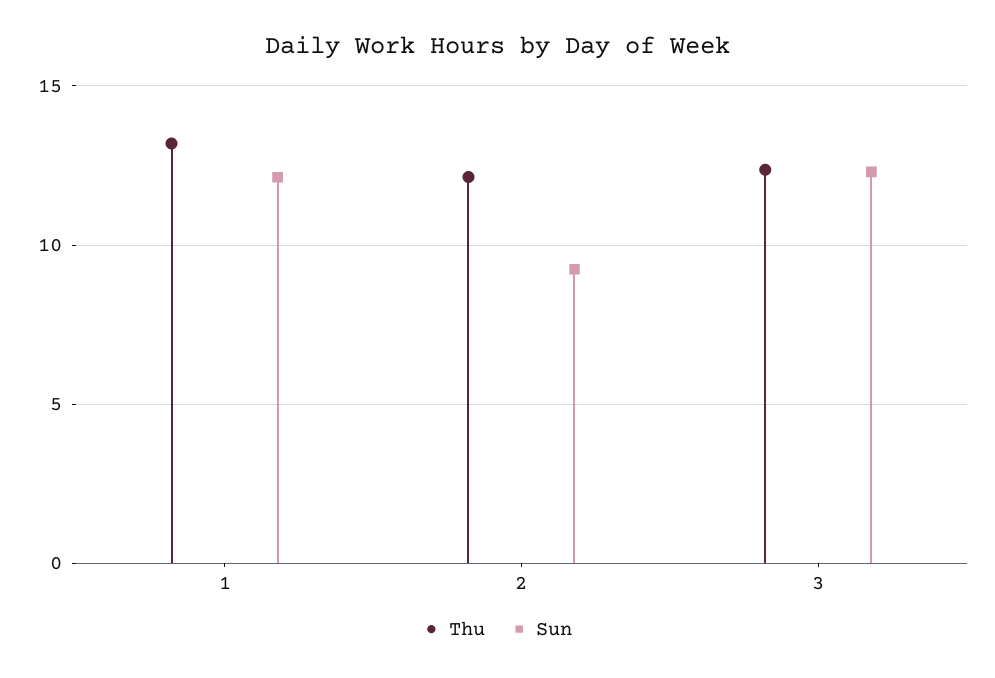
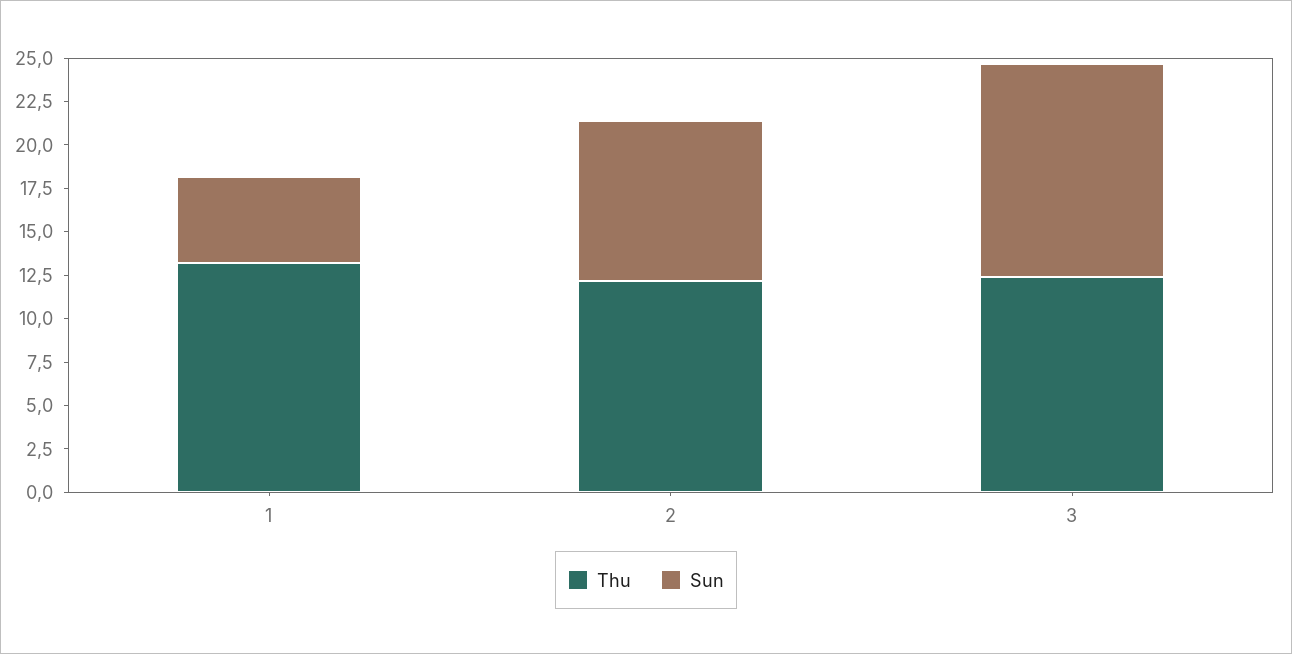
  {
    "Thu": {
      "1": 13,
      "2": 12,
      "3": 12.5
    },
    "Sun": {
-     "1": 12,
+     "1": 5,
      "2": 9,
      "3": 12.5
    }
  }

